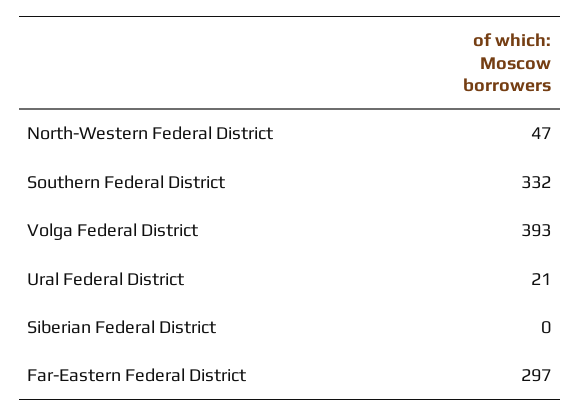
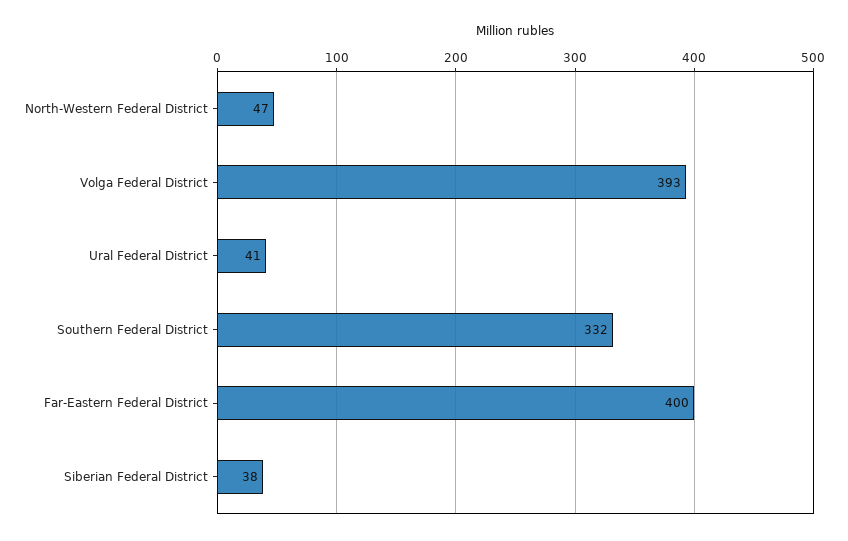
  {
    "North-Western Federal District": 47,
    "Southern Federal District": 332,
    "Volga Federal District": 393,
-   "Ural Federal District": 21,
+   "Ural Federal District": 41,
-   "Siberian Federal District": 0,
+   "Siberian Federal District": 38,
-   "Far-Eastern Federal District": 297
+   "Far-Eastern Federal District": 400
  }

